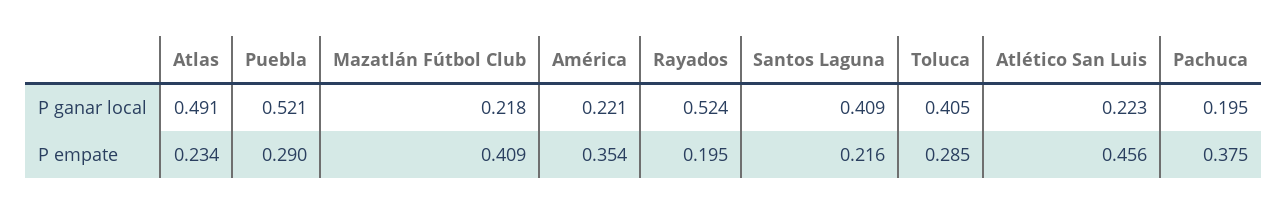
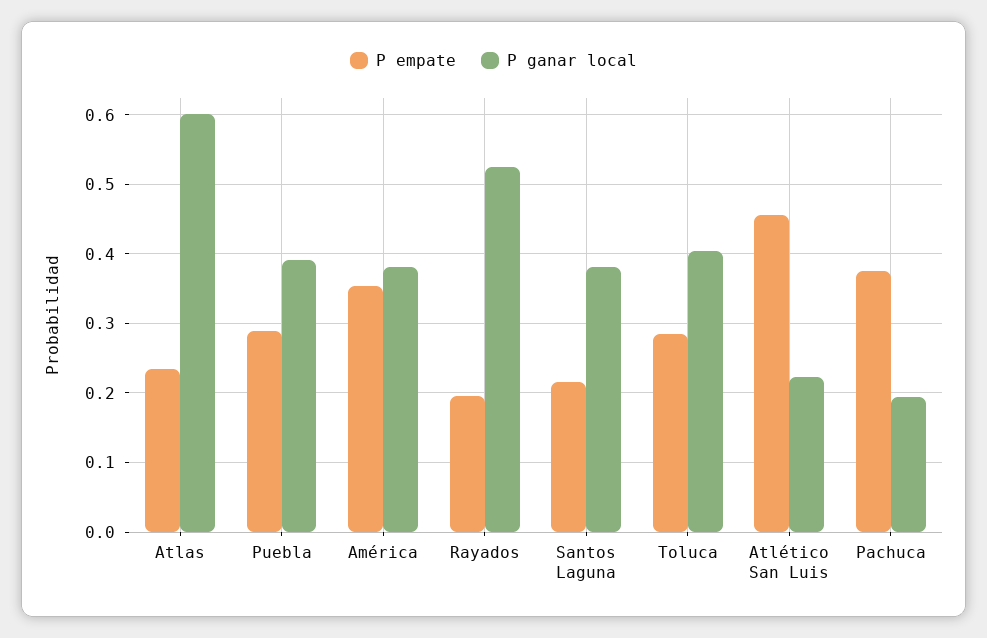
  {
    "P ganar local": {
-     "Atlas": 0.491,
+     "Atlas": 0.6,
-     "Puebla": 0.521,
+     "Puebla": 0.39,
-     "Mazatlán Fútbol Club": 0.218,
-     "América": 0.221,
+     "América": 0.38,
      "Rayados": 0.524,
-     "Santos Laguna": 0.409,
+     "Santos Laguna": 0.38,
      "Toluca": 0.405,
      "Atlético San Luis": 0.223,
      "Pachuca": 0.195
    },
    "P empate": {
      "Atlas": 0.234,
      "Puebla": 0.29,
-     "Mazatlán Fútbol Club": 0.409,
      "América": 0.354,
      "Rayados": 0.195,
      "Santos Laguna": 0.216,
      "Toluca": 0.285,
      "Atlético San Luis": 0.456,
      "Pachuca": 0.375
    }
  }

